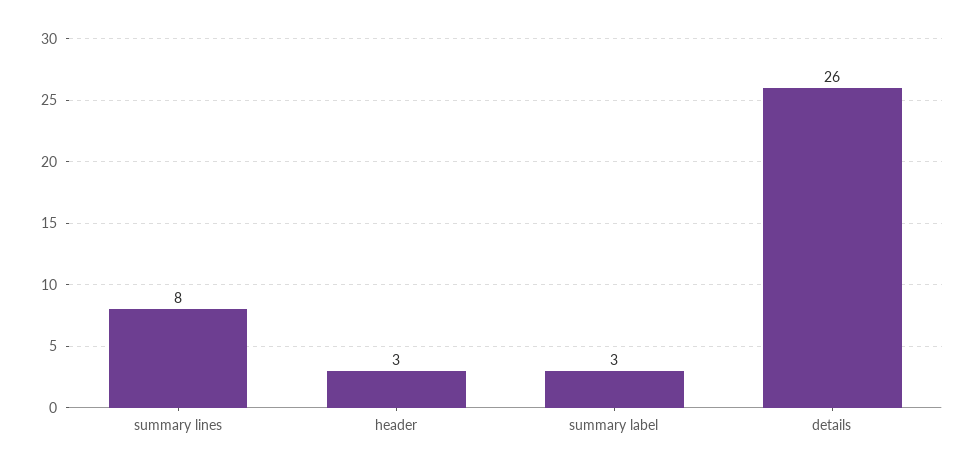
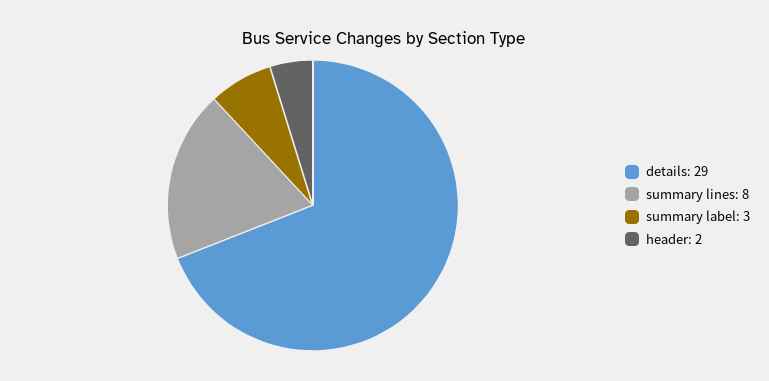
  {
    "summary lines": 8,
-   "header": 3,
+   "header": 2,
    "summary label": 3,
-   "details": 26
+   "details": 29
  }

